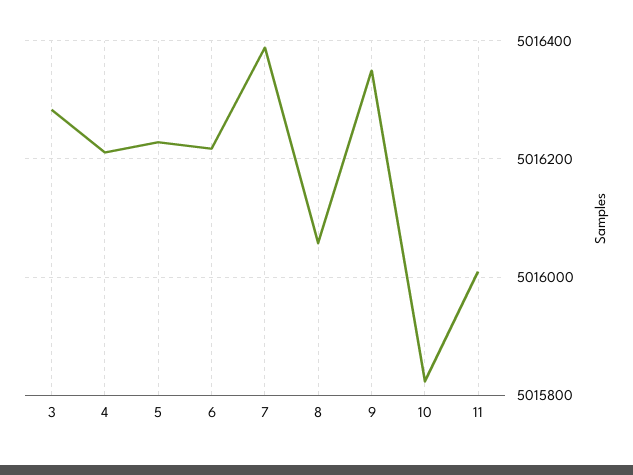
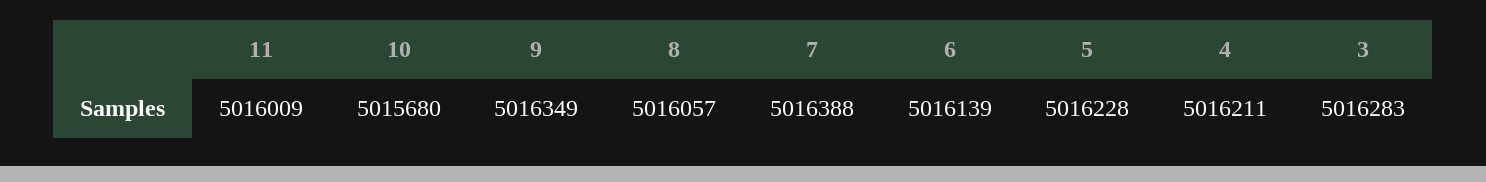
  {
    "3": 5016283,
    "4": 5016211,
    "5": 5016228,
-   "6": 5016220,
+   "6": 5016139,
    "7": 5016388,
    "8": 5016057,
    "9": 5016349,
-   "10": 5015820,
+   "10": 5015680,
    "11": 5016009
  }

